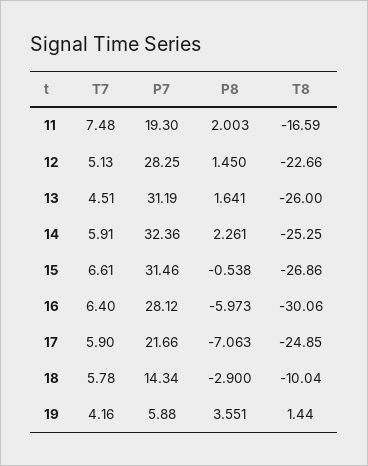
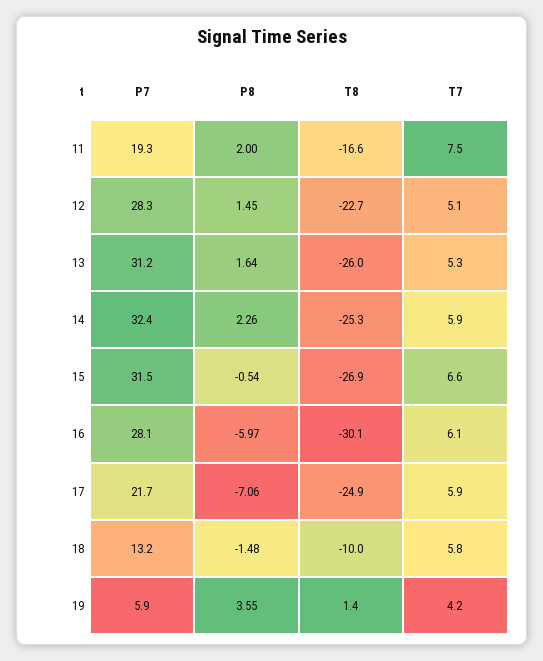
  {
    "T7": {
      "11": 7.48,
      "12": 5.13,
-     "13": 4.51,
+     "13": 5.3,
      "14": 5.91,
      "15": 6.61,
-     "16": 6.4,
+     "16": 6.1,
      "17": 5.9,
      "18": 5.78,
      "19": 4.16
    },
    "P7": {
      "11": 19.3,
      "12": 28.25,
      "13": 31.19,
      "14": 32.36,
      "15": 31.46,
      "16": 28.12,
      "17": 21.66,
-     "18": 14.34,
+     "18": 13.2,
      "19": 5.88
    },
    "P8": {
      "11": 2.003,
      "12": 1.45,
      "13": 1.641,
      "14": 2.261,
      "15": -0.538,
      "16": -5.973,
      "17": -7.063,
-     "18": -2.9,
+     "18": -1.48,
      "19": 3.551
    },
    "T8": {
      "11": -16.59,
      "12": -22.66,
      "13": -26,
      "14": -25.25,
      "15": -26.86,
      "16": -30.06,
      "17": -24.85,
      "18": -10.04,
      "19": 1.44
    }
  }

